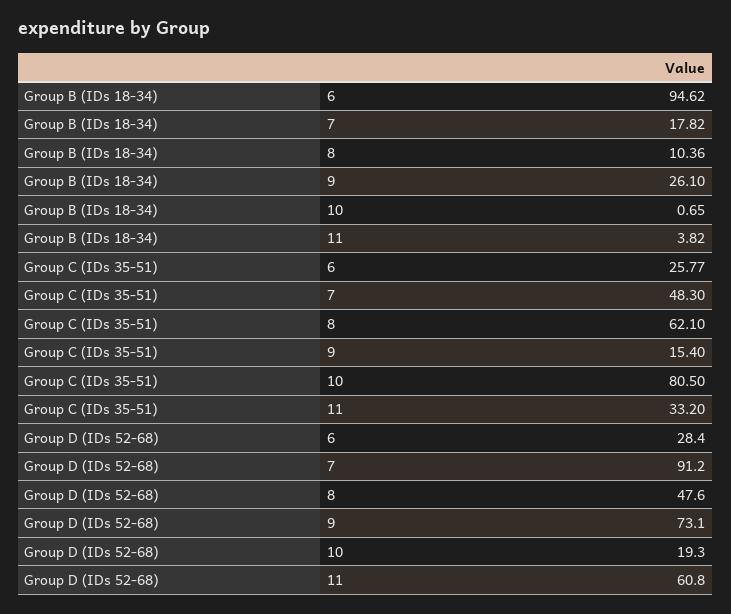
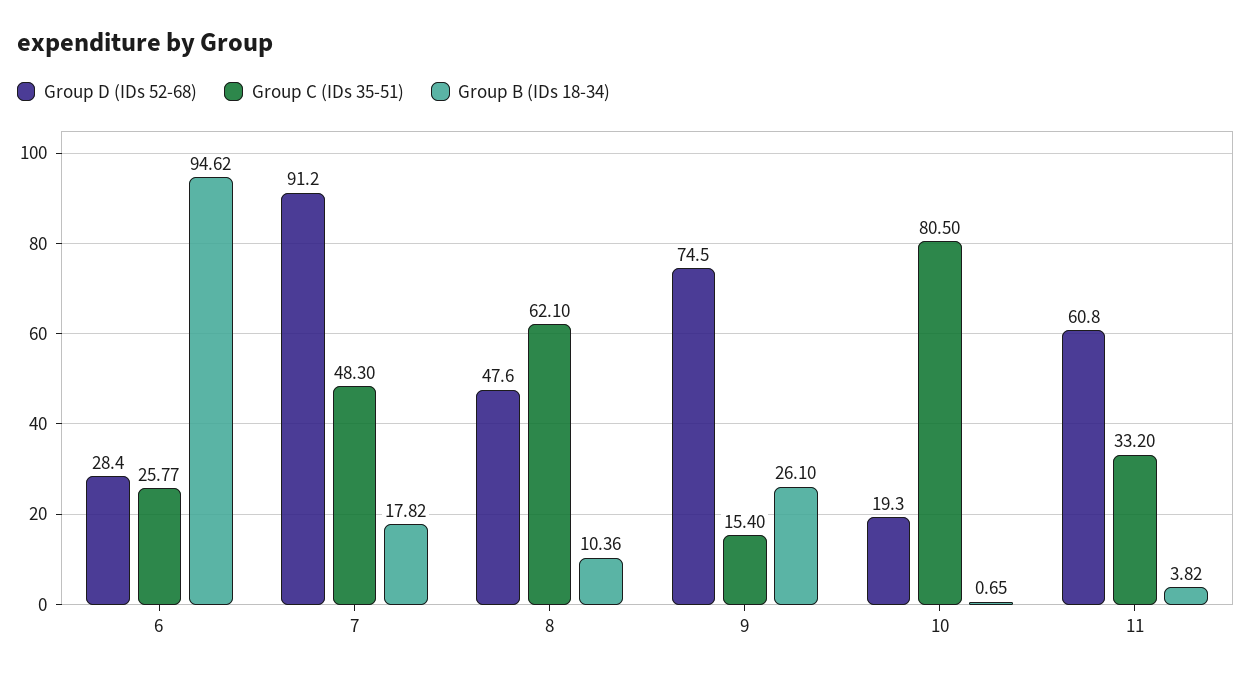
  {
    "Group B (IDs 18-34)": {
      "6": 94.62,
      "7": 17.82,
      "8": 10.36,
      "9": 26.1,
      "10": 0.65,
      "11": 3.82
    },
    "Group C (IDs 35-51)": {
      "6": 25.77,
      "7": 48.3,
      "8": 62.1,
      "9": 15.4,
      "10": 80.5,
      "11": 33.2
    },
    "Group D (IDs 52-68)": {
      "6": 28.4,
      "7": 91.2,
      "8": 47.6,
-     "9": 73.1,
+     "9": 74.5,
      "10": 19.3,
      "11": 60.8
    }
  }

